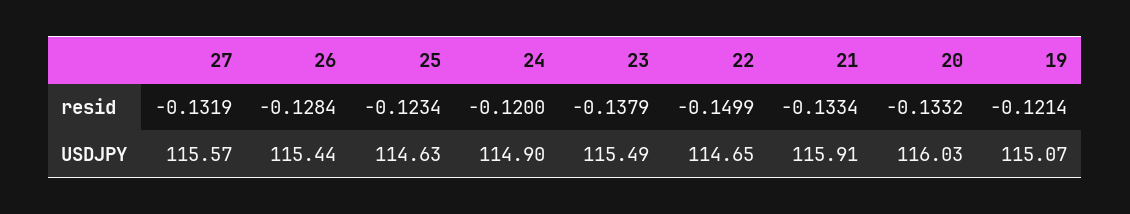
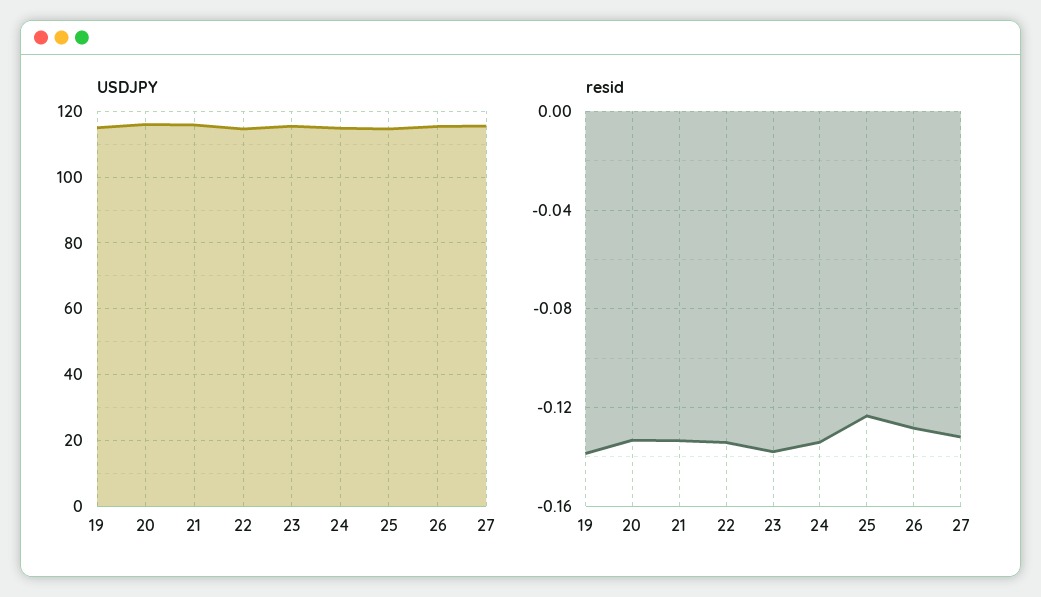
  {
    "resid": {
      "27": -0.1319,
      "26": -0.1284,
      "25": -0.1234,
-     "24": -0.12,
+     "24": -0.135,
      "23": -0.1379,
-     "22": -0.1499,
+     "22": -0.135,
      "21": -0.1334,
      "20": -0.1332,
-     "19": -0.1214
+     "19": -0.14
    },
    "USDJPY": {
      "27": 115.57,
      "26": 115.44,
      "25": 114.63,
      "24": 114.9,
      "23": 115.49,
      "22": 114.65,
      "21": 115.91,
      "20": 116.03,
      "19": 115.07
    }
  }

